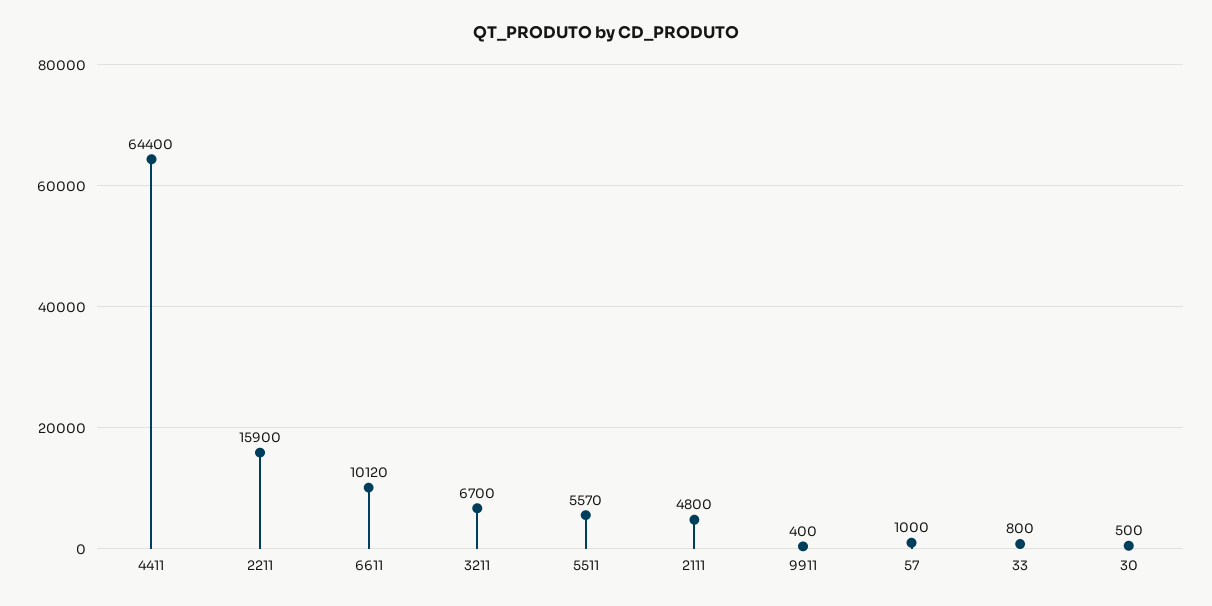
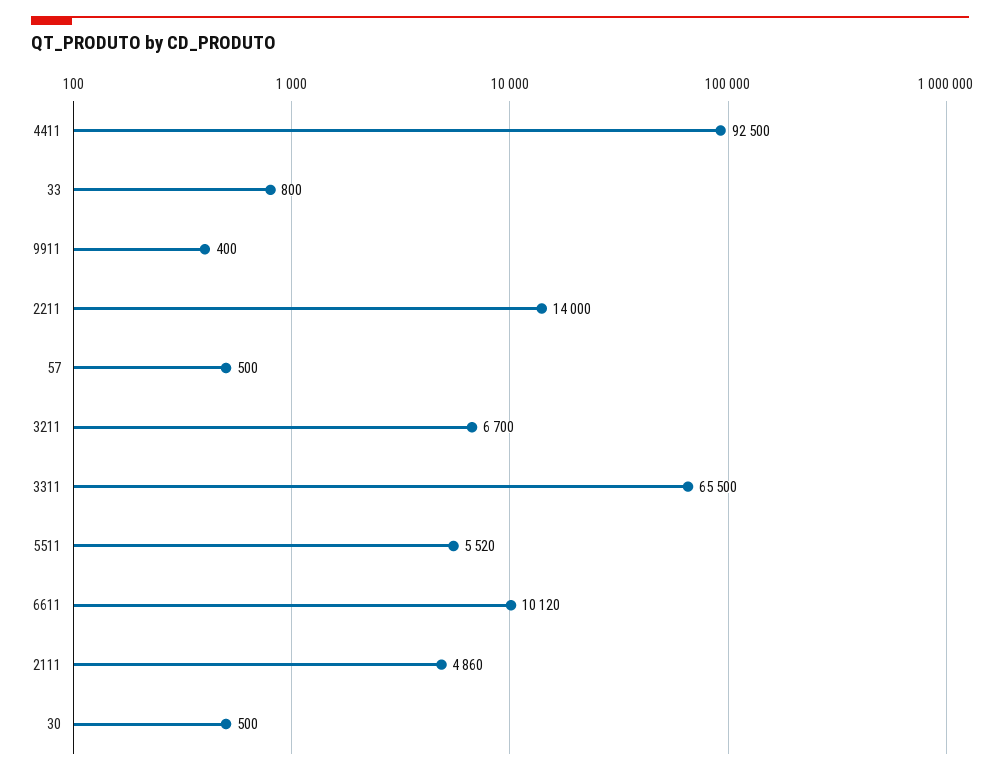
  {
-   "4411": 64400,
+   "4411": 92500,
-   "2211": 15900,
+   "2211": 14000,
    "6611": 10120,
    "3211": 6700,
-   "5511": 5570,
+   "5511": 5520,
-   "2111": 4800,
+   "2111": 4860,
    "9911": 400,
-   "57": 1000,
+   "57": 500,
    "33": 800,
-   "30": 500
+   "30": 500,
+   "3311": 65500
  }

